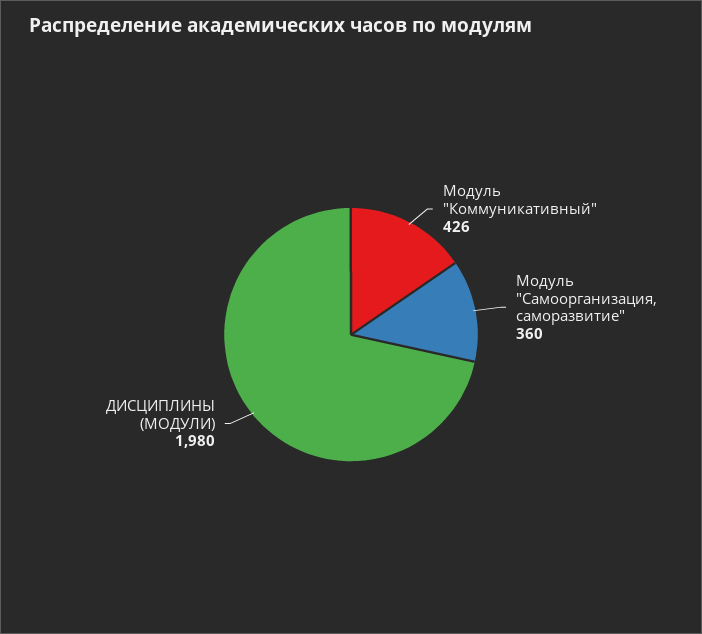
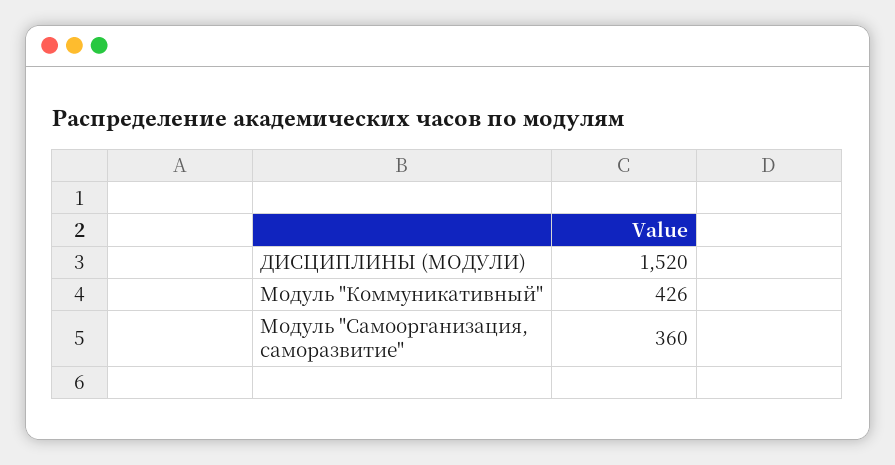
  {
    "Модуль \"Коммуникативный\"": 426,
    "Модуль \"Самоорганизация, саморазвитие\"": 360,
-   "ДИСЦИПЛИНЫ (МОДУЛИ)": 1980
+   "ДИСЦИПЛИНЫ (МОДУЛИ)": 1520
  }

